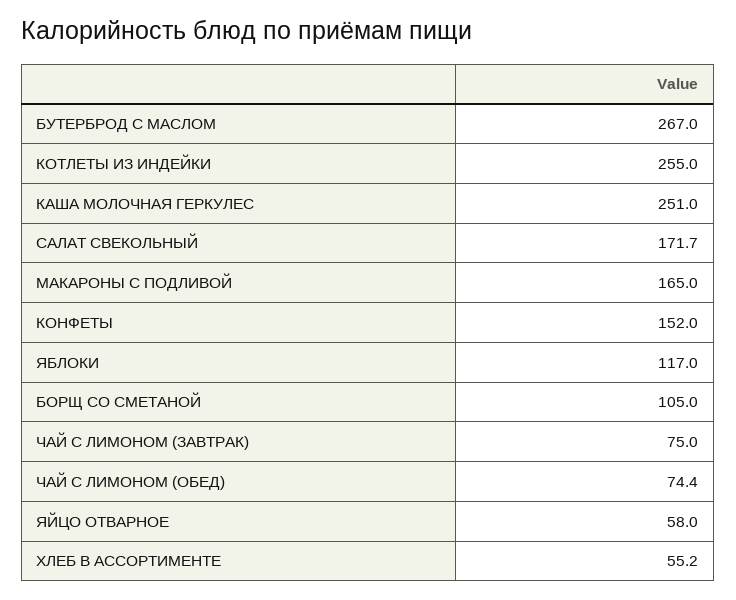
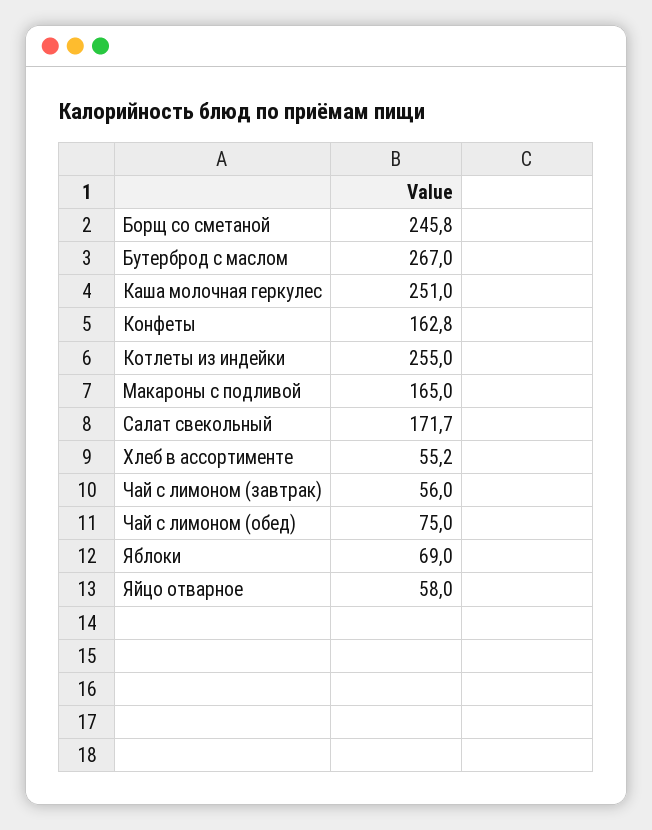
  {
    "БУТЕРБРОД С МАСЛОМ": 267,
    "КОТЛЕТЫ ИЗ ИНДЕЙКИ": 255,
    "КАША МОЛОЧНАЯ ГЕРКУЛЕС": 251,
    "САЛАТ СВЕКОЛЬНЫЙ": 171.7,
    "МАКАРОНЫ С ПОДЛИВОЙ": 165,
-   "КОНФЕТЫ": 152,
+   "КОНФЕТЫ": 162.8,
-   "ЯБЛОКИ": 117,
+   "ЯБЛОКИ": 69,
-   "БОРЩ СО СМЕТАНОЙ": 105,
+   "БОРЩ СО СМЕТАНОЙ": 245.8,
-   "ЧАЙ С ЛИМОНОМ (ЗАВТРАК)": 75,
+   "ЧАЙ С ЛИМОНОМ (ЗАВТРАК)": 56,
-   "ЧАЙ С ЛИМОНОМ (ОБЕД)": 74.4,
+   "ЧАЙ С ЛИМОНОМ (ОБЕД)": 75,
    "ЯЙЦО ОТВАРНОЕ": 58,
    "ХЛЕБ В АССОРТИМЕНТЕ": 55.2
  }

